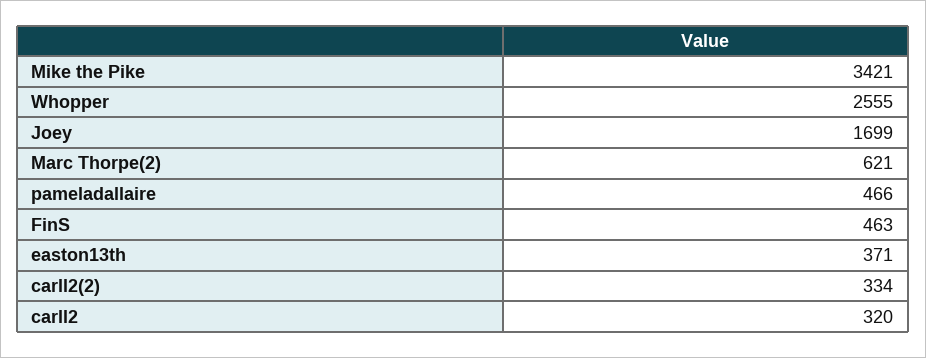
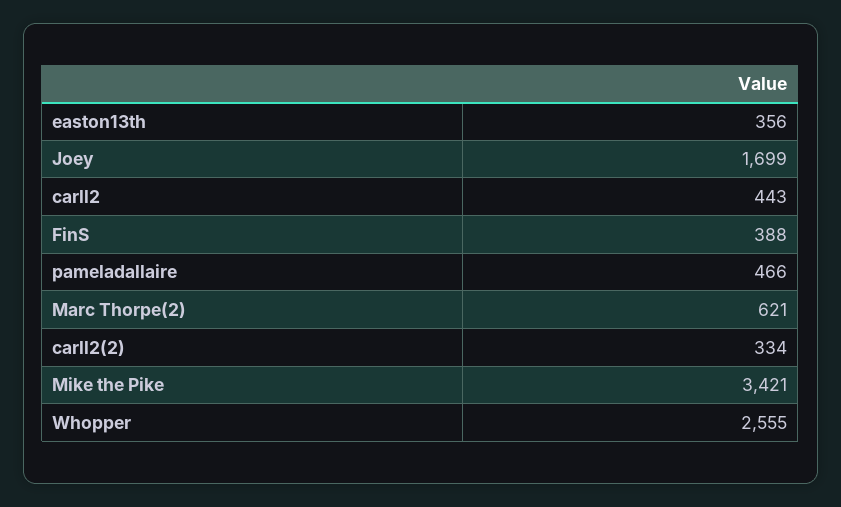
  {
    "Mike the Pike": 3421,
    "Whopper": 2555,
    "Joey": 1699,
    "Marc Thorpe(2)": 621,
    "pameladallaire": 466,
-   "FinS": 463,
+   "FinS": 388,
-   "easton13th": 371,
+   "easton13th": 356,
    "carll2(2)": 334,
-   "carll2": 320
+   "carll2": 443
  }

